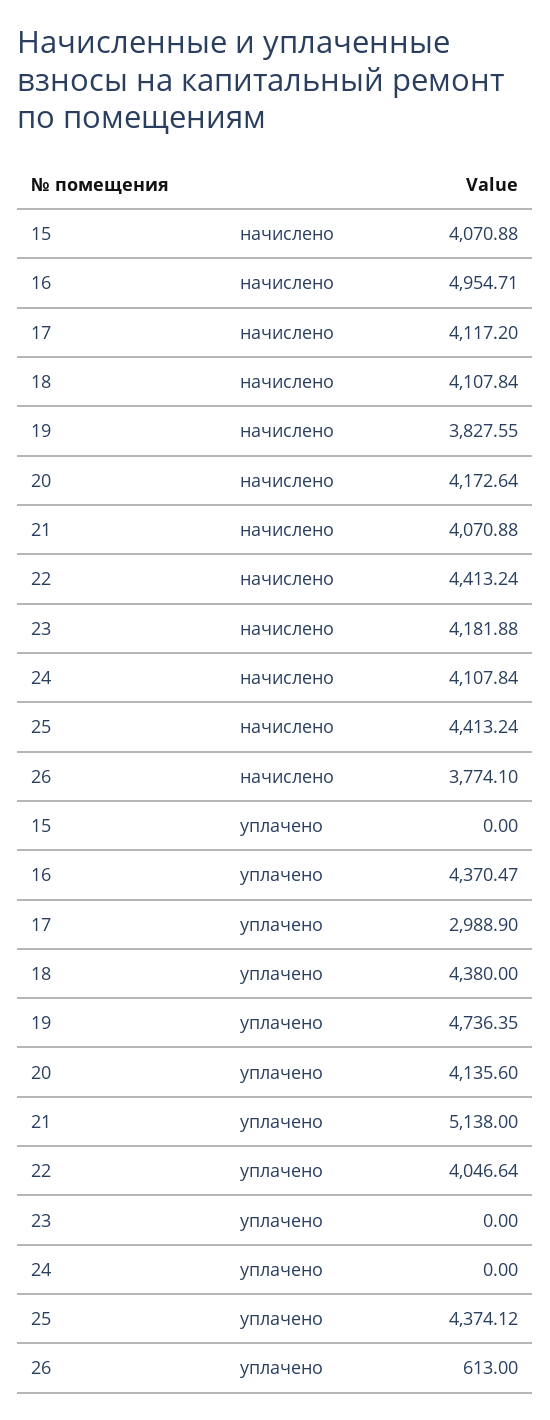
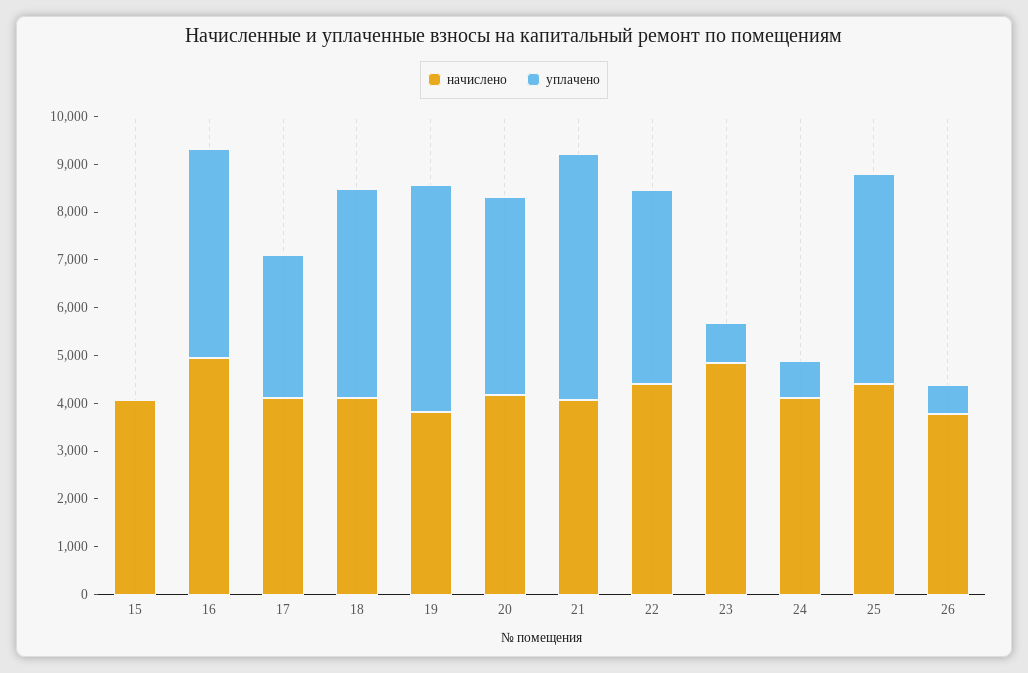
  {
    "начислено": {
      "15": 4070.88,
      "16": 4954.71,
      "17": 4117.2,
      "18": 4107.84,
      "19": 3827.55,
      "20": 4172.64,
      "21": 4070.88,
      "22": 4413.24,
-     "23": 4181.88,
+     "23": 4800,
      "24": 4107.84,
      "25": 4413.24,
      "26": 3774.1
    },
    "уплачено": {
      "15": 0,
      "16": 4370.47,
      "17": 2988.9,
      "18": 4380,
      "19": 4736.35,
      "20": 4135.6,
      "21": 5138,
      "22": 4046.64,
-     "23": 0,
+     "23": 800,
-     "24": 0,
+     "24": 800,
      "25": 4374.12,
      "26": 613
    }
  }

